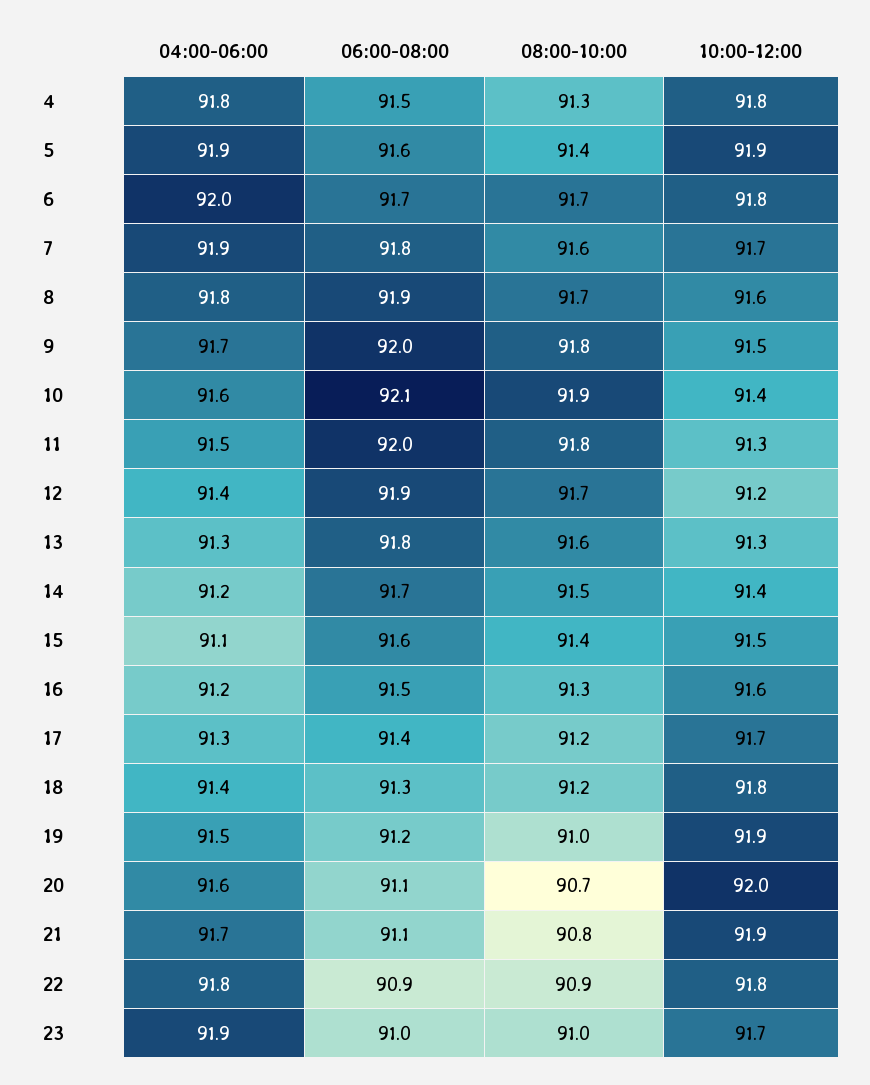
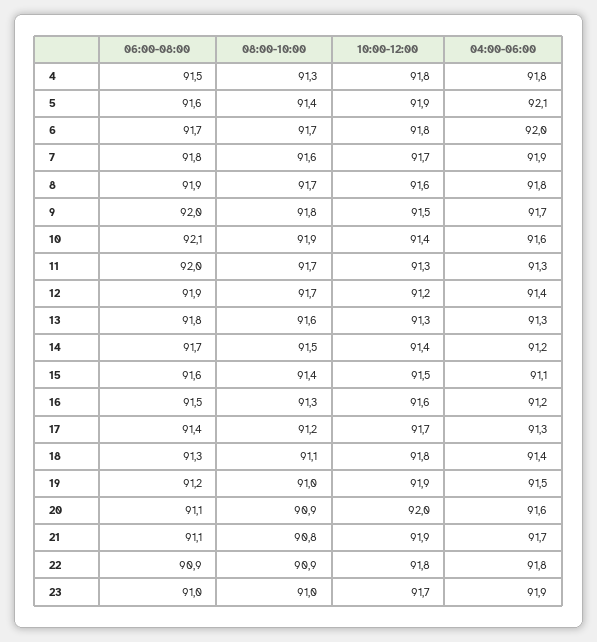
  {
    "04:00-06:00": {
      "4": 91.8,
-     "5": 91.9,
+     "5": 92.1,
      "6": 92,
      "7": 91.9,
      "8": 91.8,
      "9": 91.7,
      "10": 91.6,
-     "11": 91.5,
+     "11": 91.3,
      "12": 91.4,
      "13": 91.3,
      "14": 91.2,
      "15": 91.1,
      "16": 91.2,
      "17": 91.3,
      "18": 91.4,
      "19": 91.5,
      "20": 91.6,
      "21": 91.7,
      "22": 91.8,
      "23": 91.9
    },
    "06:00-08:00": {
      "4": 91.5,
      "5": 91.6,
      "6": 91.7,
      "7": 91.8,
      "8": 91.9,
      "9": 92,
      "10": 92.1,
      "11": 92,
      "12": 91.9,
      "13": 91.8,
      "14": 91.7,
      "15": 91.6,
      "16": 91.5,
      "17": 91.4,
      "18": 91.3,
      "19": 91.2,
      "20": 91.1,
      "21": 91.1,
      "22": 90.9,
      "23": 91
    },
    "08:00-10:00": {
      "4": 91.3,
      "5": 91.4,
      "6": 91.7,
      "7": 91.6,
      "8": 91.7,
      "9": 91.8,
      "10": 91.9,
-     "11": 91.8,
+     "11": 91.7,
      "12": 91.7,
      "13": 91.6,
      "14": 91.5,
      "15": 91.4,
      "16": 91.3,
      "17": 91.2,
-     "18": 91.2,
+     "18": 91.1,
      "19": 91,
-     "20": 90.7,
+     "20": 90.9,
      "21": 90.8,
      "22": 90.9,
      "23": 91
    },
    "10:00-12:00": {
      "4": 91.8,
      "5": 91.9,
      "6": 91.8,
      "7": 91.7,
      "8": 91.6,
      "9": 91.5,
      "10": 91.4,
      "11": 91.3,
      "12": 91.2,
      "13": 91.3,
      "14": 91.4,
      "15": 91.5,
      "16": 91.6,
      "17": 91.7,
      "18": 91.8,
      "19": 91.9,
      "20": 92,
      "21": 91.9,
      "22": 91.8,
      "23": 91.7
    }
  }

